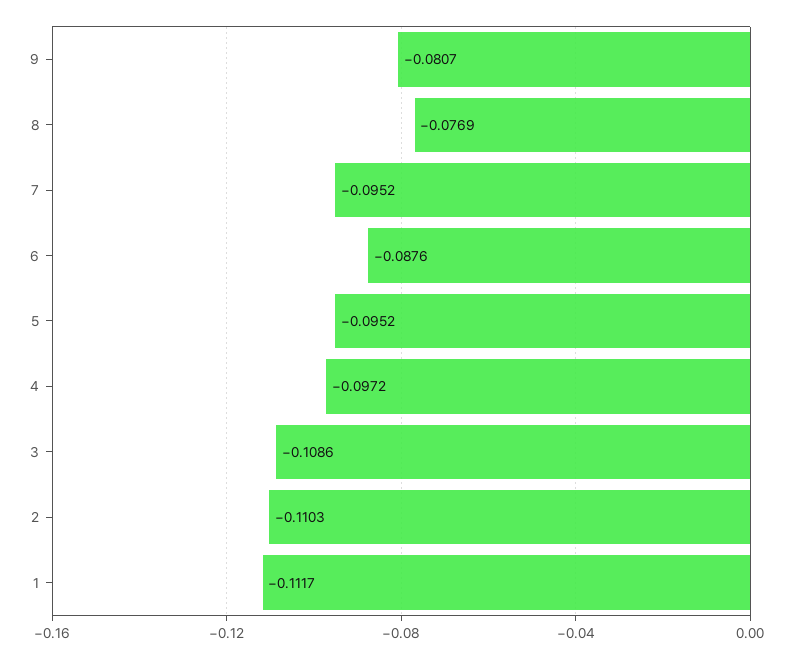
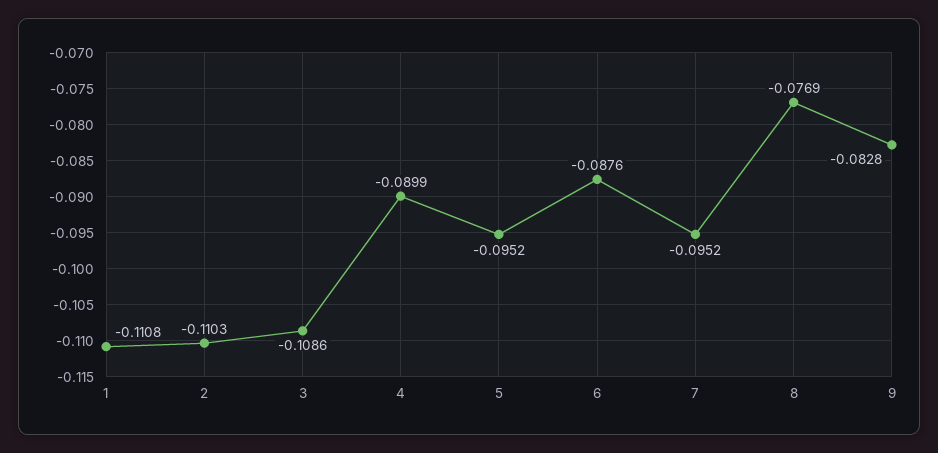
  {
-   "9": -0.0807,
+   "9": -0.0828,
    "8": -0.0769,
    "7": -0.0952,
    "6": -0.0876,
    "5": -0.0952,
-   "4": -0.0972,
+   "4": -0.0899,
    "3": -0.1086,
    "2": -0.1103,
-   "1": -0.1117
+   "1": -0.1108
  }

